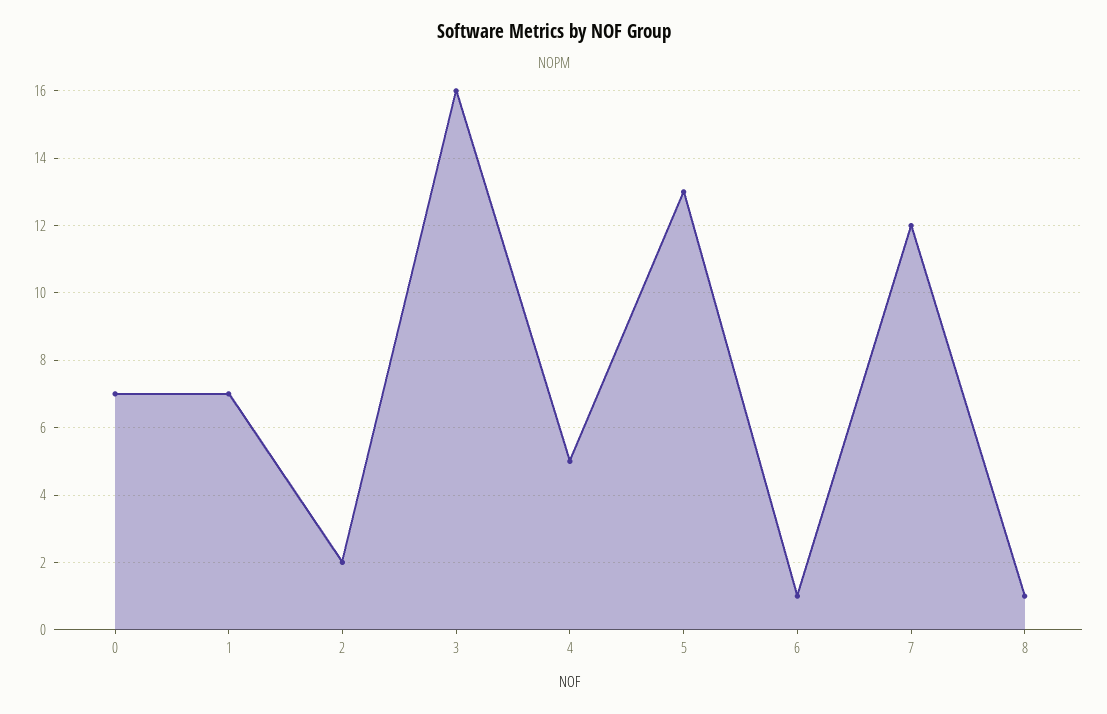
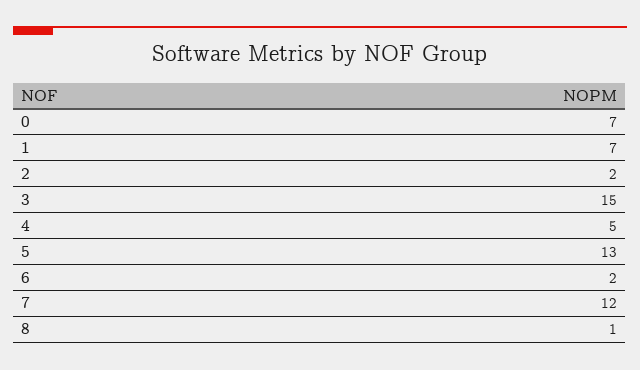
  {
    "0": 7,
    "1": 7,
    "2": 2,
-   "3": 16,
+   "3": 15,
    "4": 5,
    "5": 13,
-   "6": 1,
+   "6": 2,
    "7": 12,
    "8": 1
  }

